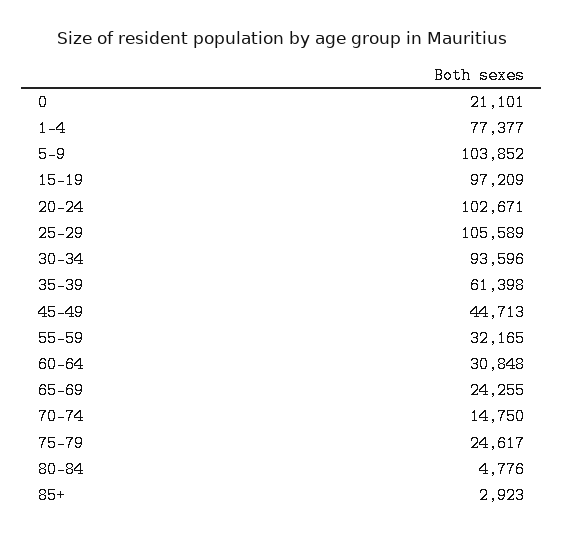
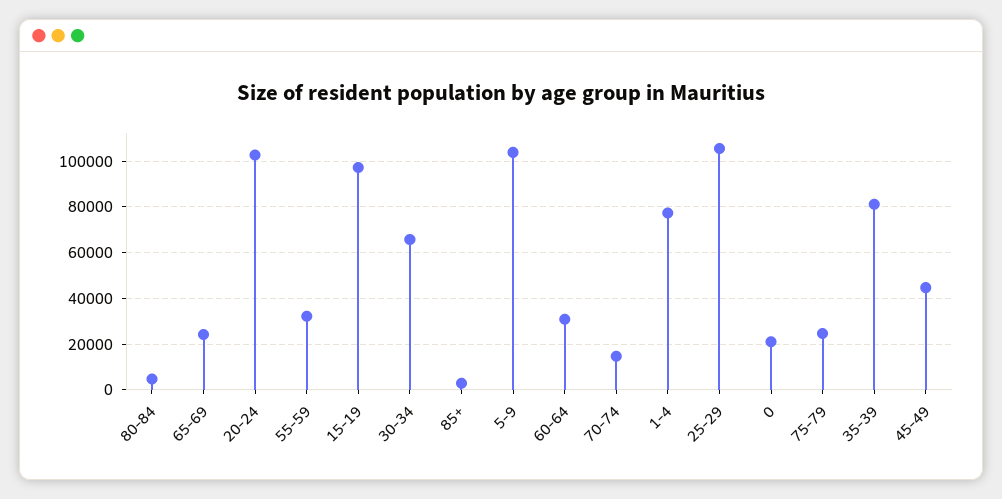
  {
    "0": 21101,
    "1-4": 77377,
    "5-9": 103852,
    "15-19": 97209,
    "20-24": 102671,
    "25-29": 105589,
-   "30-34": 93596,
+   "30-34": 65000,
-   "35-39": 61398,
+   "35-39": 80000,
    "45-49": 44713,
    "55-59": 32165,
    "60-64": 30848,
    "65-69": 24255,
    "70-74": 14750,
    "75-79": 24617,
    "80-84": 4776,
    "85+": 2923
  }

